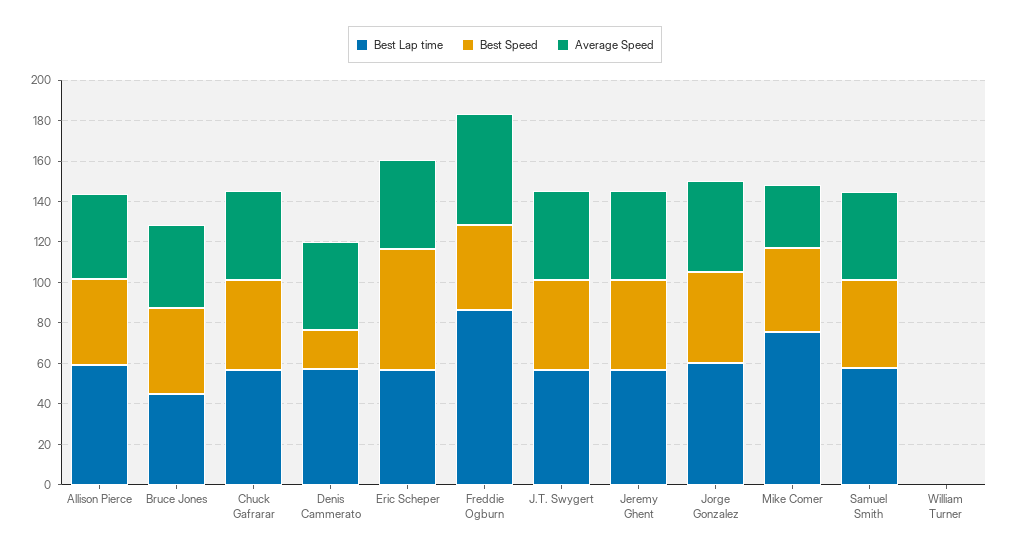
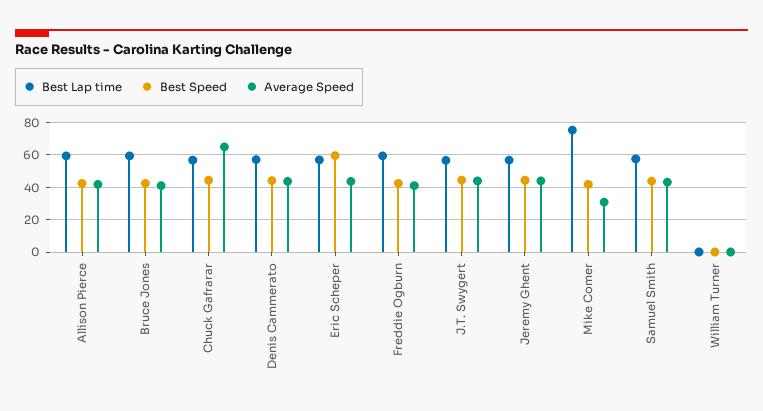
  {
    "Best Lap time": {
      "Allison Pierce": 60,
-     "Bruce Jones": 45,
+     "Bruce Jones": 60,
      "Chuck Gafrarar": 55,
      "Denis Cammerato": 55,
      "Eric Scheper": 55,
-     "Freddie Ogburn": 85,
+     "Freddie Ogburn": 60,
      "J.T. Swygert": 55,
      "Jeremy Ghent": 55,
-     "Jorge Gonzalez": 60,
      "Mike Comer": 75,
      "Samuel Smith": 60,
      "William Turner": 0
    },
    "Best Speed": {
      "Allison Pierce": 40,
      "Bruce Jones": 40,
      "Chuck Gafrarar": 45,
-     "Denis Cammerato": 20,
+     "Denis Cammerato": 45,
      "Eric Scheper": 60,
      "Freddie Ogburn": 40,
      "J.T. Swygert": 45,
      "Jeremy Ghent": 45,
-     "Jorge Gonzalez": 45,
      "Mike Comer": 40,
      "Samuel Smith": 45,
      "William Turner": 0
    },
    "Average Speed": {
      "Allison Pierce": 40,
      "Bruce Jones": 40,
-     "Chuck Gafrarar": 45,
+     "Chuck Gafrarar": 65,
      "Denis Cammerato": 45,
      "Eric Scheper": 45,
-     "Freddie Ogburn": 55,
+     "Freddie Ogburn": 40,
      "J.T. Swygert": 45,
      "Jeremy Ghent": 45,
-     "Jorge Gonzalez": 45,
      "Mike Comer": 30,
      "Samuel Smith": 45,
      "William Turner": 0
    }
  }

